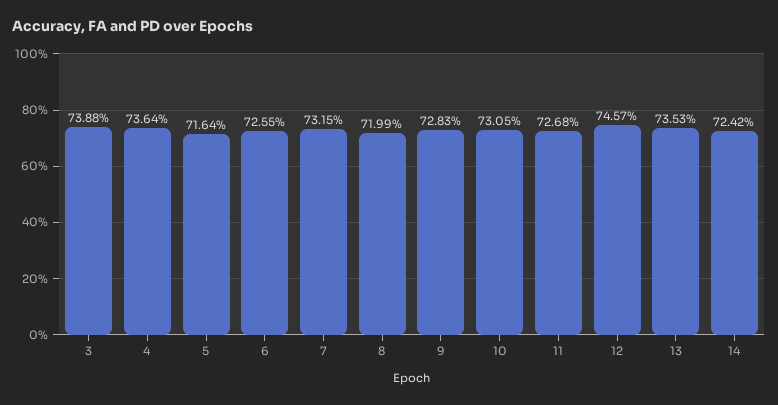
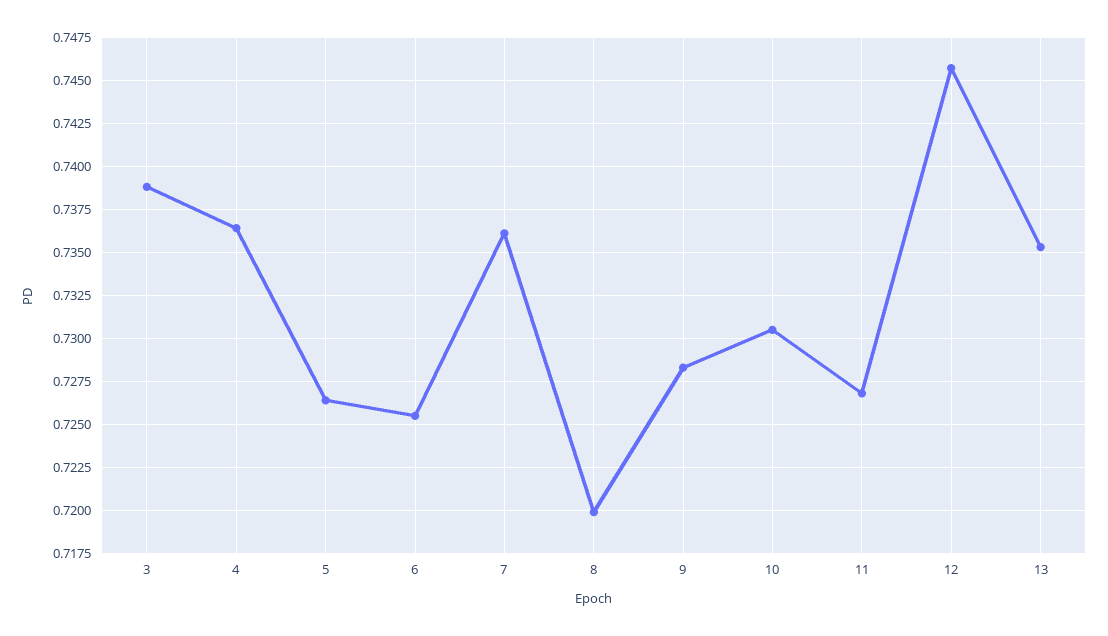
  {
    "3": 0.7388,
    "4": 0.7364,
-   "5": 0.7164,
+   "5": 0.7265,
    "6": 0.7255,
-   "7": 0.7315,
+   "7": 0.736,
    "8": 0.7199,
    "9": 0.7283,
    "10": 0.7305,
    "11": 0.7268,
    "12": 0.7457,
-   "13": 0.7353,
+   "13": 0.7353
-   "14": 0.7242
  }

